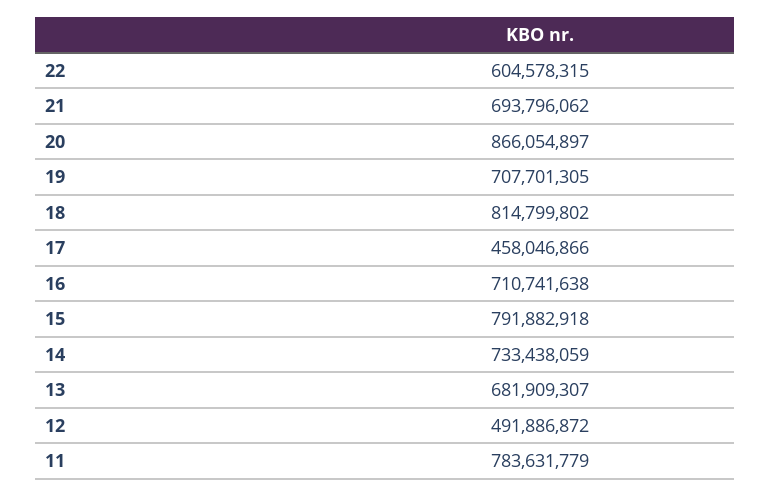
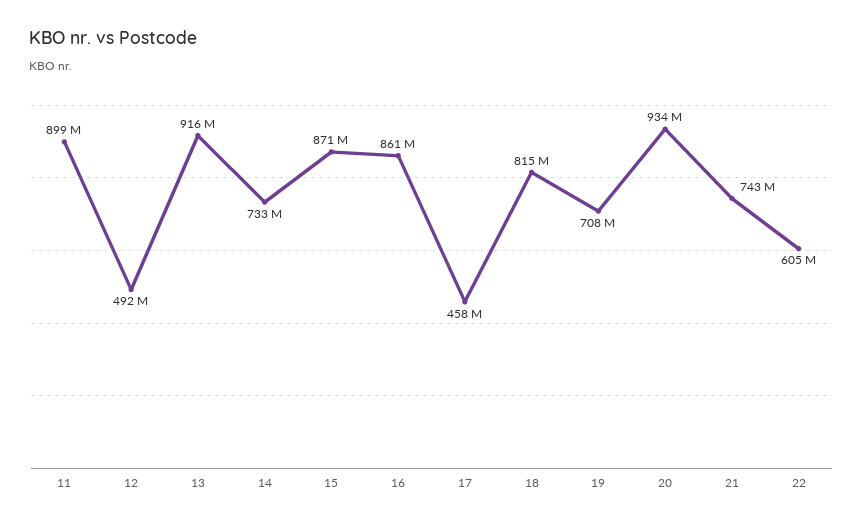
  {
    "22": 604578315,
-   "21": 693796062,
+   "21": 743000000,
-   "20": 866054897,
+   "20": 934000000,
    "19": 707701305,
    "18": 814799802,
    "17": 458046866,
-   "16": 710741638,
+   "16": 861000000,
-   "15": 791882918,
+   "15": 871000000,
    "14": 733438059,
-   "13": 681909307,
+   "13": 916000000,
    "12": 491886872,
-   "11": 783631779
+   "11": 899000000
  }

